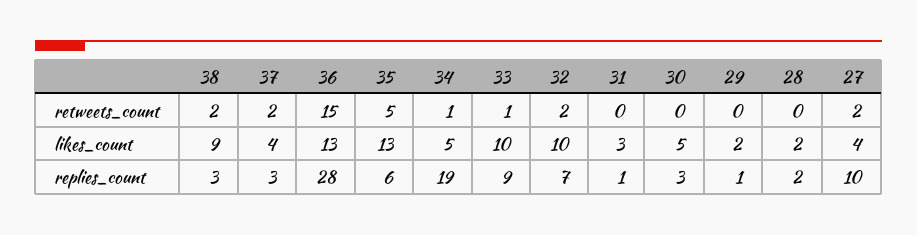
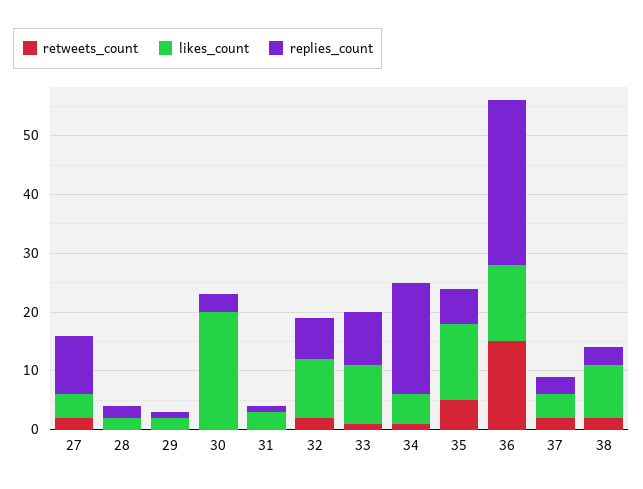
  {
    "retweets_count": {
      "38": 2,
      "37": 2,
      "36": 15,
      "35": 5,
      "34": 1,
      "33": 1,
      "32": 2,
      "31": 0,
      "30": 0,
      "29": 0,
      "28": 0,
      "27": 2
    },
    "likes_count": {
      "38": 9,
      "37": 4,
      "36": 13,
      "35": 13,
      "34": 5,
      "33": 10,
      "32": 10,
      "31": 3,
-     "30": 5,
+     "30": 20,
      "29": 2,
      "28": 2,
      "27": 4
    },
    "replies_count": {
      "38": 3,
      "37": 3,
      "36": 28,
      "35": 6,
      "34": 19,
      "33": 9,
      "32": 7,
      "31": 1,
      "30": 3,
      "29": 1,
      "28": 2,
      "27": 10
    }
  }

